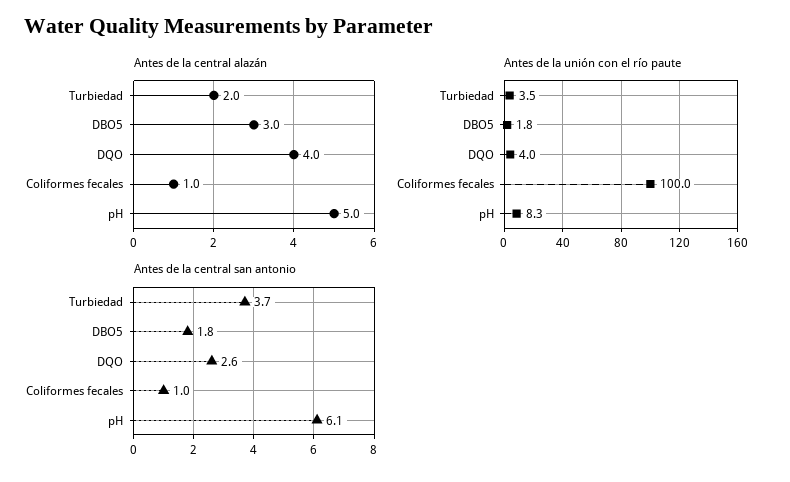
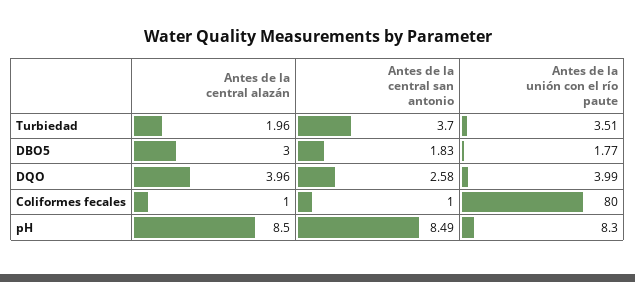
  {
    "Antes de la central alazán": {
      "Turbiedad": 1.96,
      "DBO5": 3,
      "DQO": 3.96,
      "Coliformes fecales": 1,
-     "pH": 5
+     "pH": 8.5
    },
    "Antes de la unión con el río paute": {
      "Turbiedad": 3.51,
      "DBO5": 1.77,
      "DQO": 3.99,
-     "Coliformes fecales": 100,
+     "Coliformes fecales": 80,
      "pH": 8.3
    },
    "Antes de la central san antonio": {
      "Turbiedad": 3.7,
      "DBO5": 1.83,
      "DQO": 2.58,
      "Coliformes fecales": 1,
-     "pH": 6.1
+     "pH": 8.49
    }
  }

